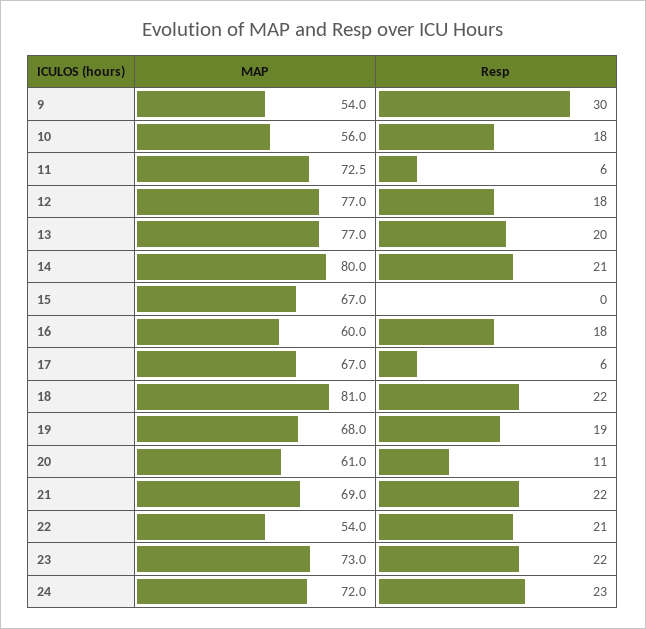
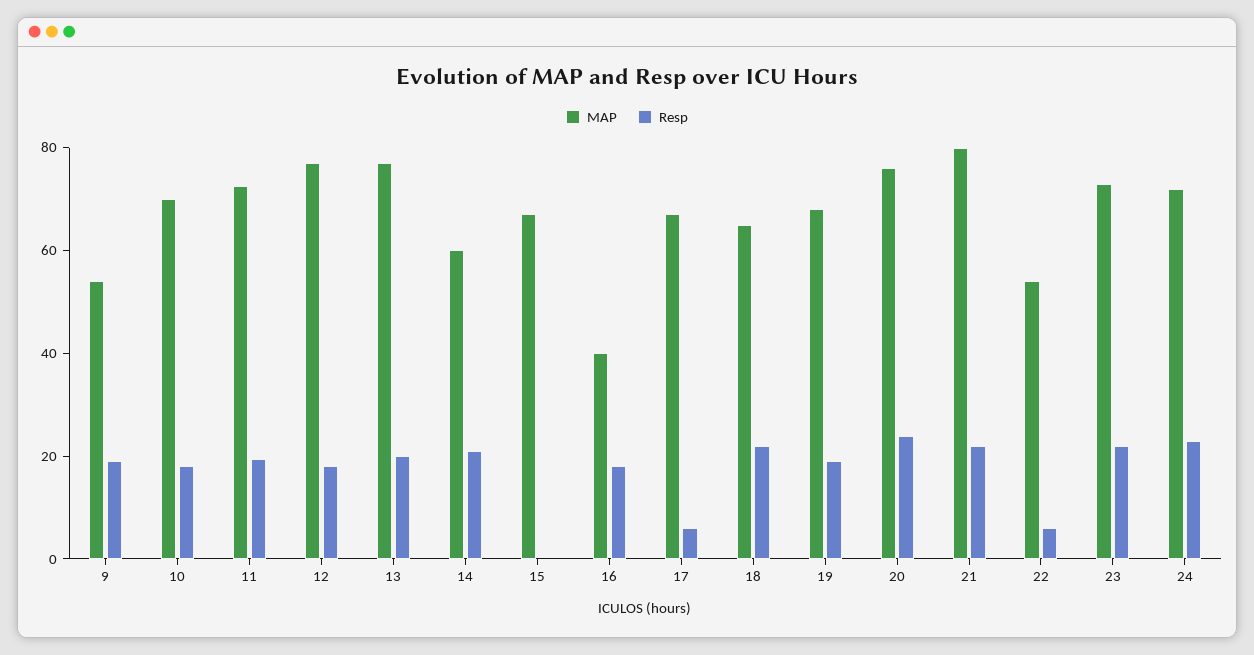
  {
    "MAP": {
      "9": 54,
-     "10": 56,
+     "10": 70,
      "11": 72.5,
      "12": 77,
      "13": 77,
-     "14": 80,
+     "14": 60,
      "15": 67,
-     "16": 60,
+     "16": 40,
      "17": 67,
-     "18": 81,
+     "18": 65,
      "19": 68,
-     "20": 61,
+     "20": 75,
-     "21": 69,
+     "21": 80,
      "22": 54,
      "23": 73,
      "24": 72
    },
    "Resp": {
-     "9": 30,
+     "9": 20,
      "10": 18,
-     "11": 6,
+     "11": 20,
      "12": 18,
      "13": 20,
      "14": 21,
      "15": 0,
      "16": 18,
      "17": 6,
      "18": 22,
      "19": 19,
-     "20": 11,
+     "20": 25,
      "21": 22,
-     "22": 21,
+     "22": 5,
      "23": 22,
      "24": 23
    }
  }

